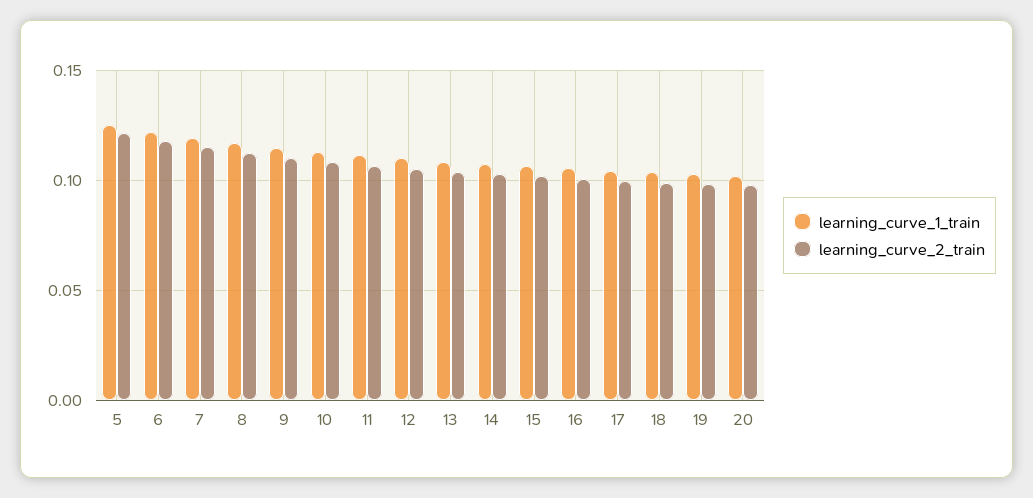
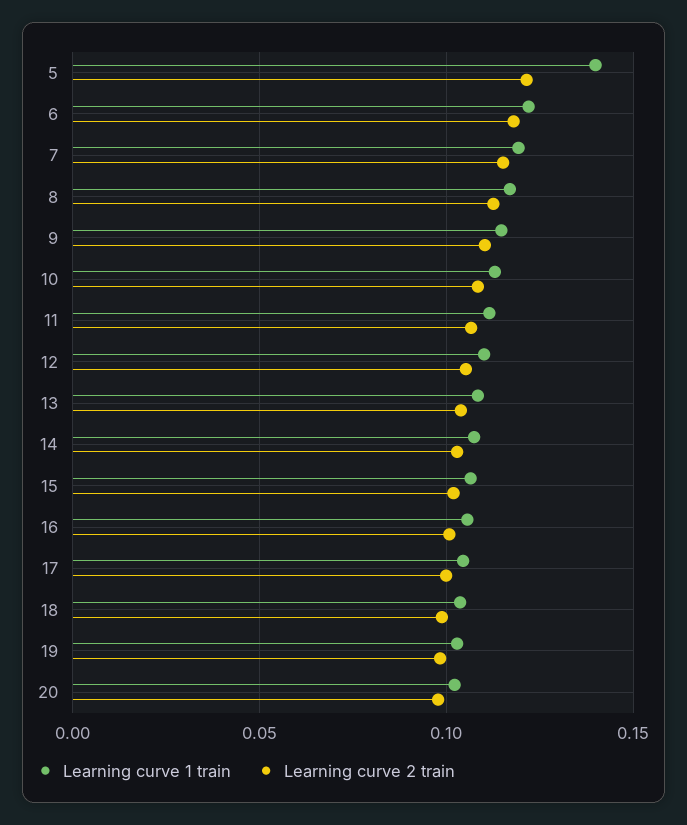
  {
    "learning_curve_1_train": {
-     "5": 0.125,
+     "5": 0.14,
      "6": 0.12,
      "7": 0.12,
      "8": 0.115,
      "9": 0.115,
      "10": 0.115,
      "11": 0.11,
      "12": 0.11,
      "13": 0.11,
      "14": 0.105,
      "15": 0.105,
      "16": 0.105,
      "17": 0.105,
      "18": 0.105,
      "19": 0.105,
      "20": 0.1
    },
    "learning_curve_2_train": {
      "5": 0.12,
      "6": 0.12,
      "7": 0.115,
      "8": 0.115,
      "9": 0.11,
      "10": 0.11,
      "11": 0.105,
      "12": 0.105,
      "13": 0.105,
      "14": 0.105,
      "15": 0.1,
      "16": 0.1,
      "17": 0.1,
      "18": 0.1,
      "19": 0.1,
      "20": 0.1
    }
  }

